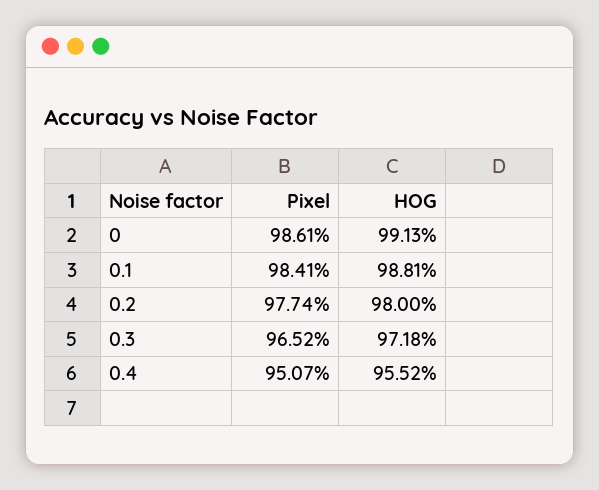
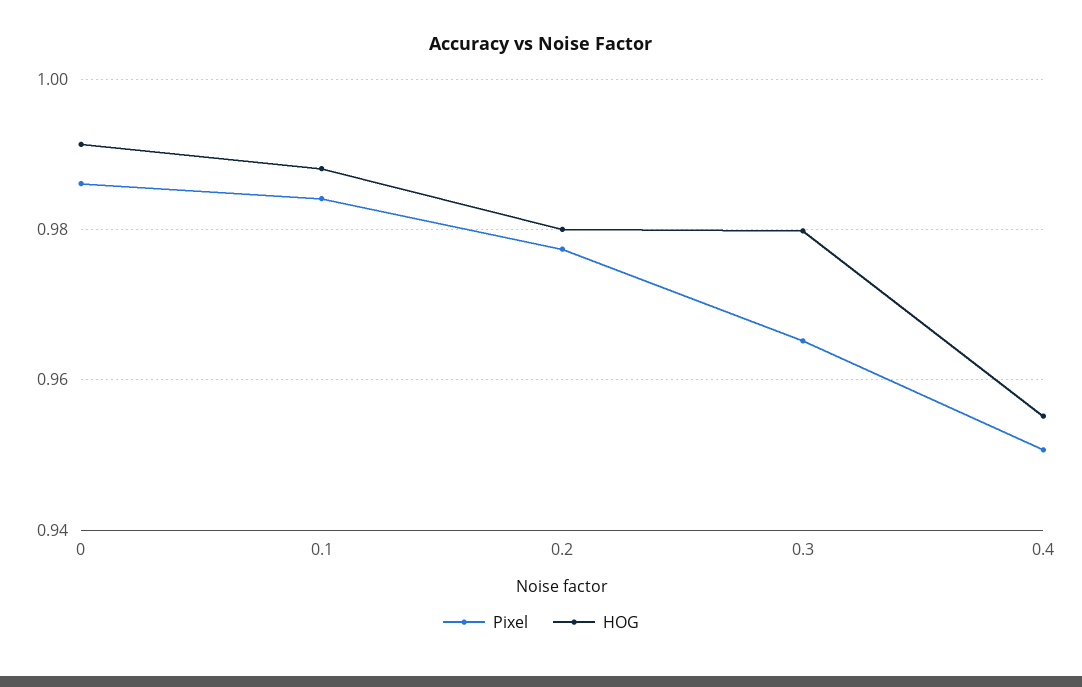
  {
    "Pixel": {
      "0": 0.9861,
      "0.1": 0.9841,
      "0.2": 0.9774,
      "0.3": 0.9652,
      "0.4": 0.9507
    },
    "HOG": {
      "0": 0.9913,
      "0.1": 0.9881,
      "0.2": 0.98,
-     "0.3": 0.9718,
+     "0.3": 0.98,
      "0.4": 0.9552
    }
  }

